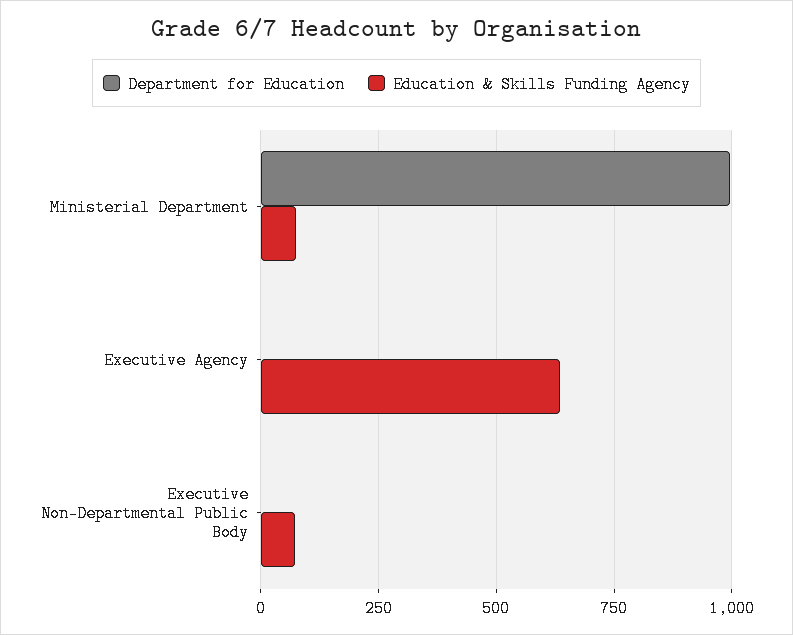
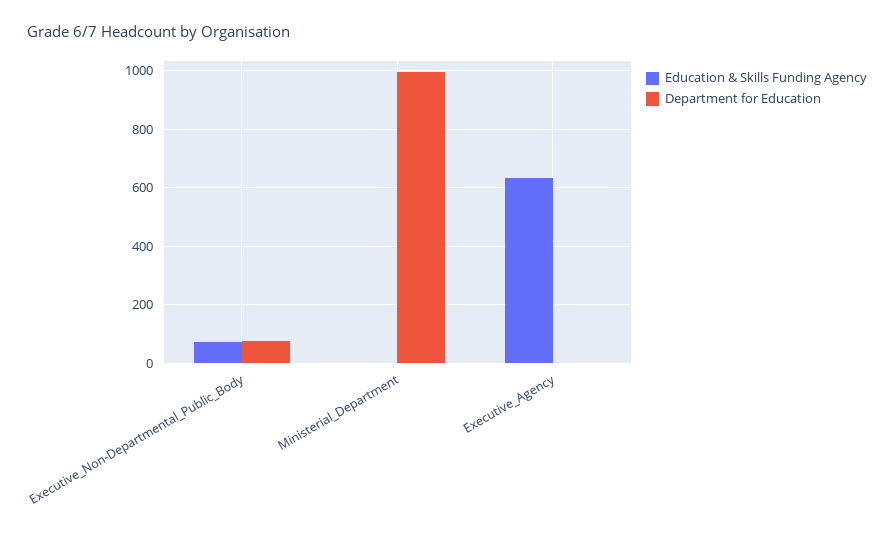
  {
    "Department for Education": {
      "Ministerial Department": 1000,
      "Executive Agency": 0,
-     "Executive Non-Departmental Public Body": 0
+     "Executive Non-Departmental Public Body": 75
    },
    "Education & Skills Funding Agency": {
-     "Ministerial Department": 75,
+     "Ministerial Department": 0,
      "Executive Agency": 625,
      "Executive Non-Departmental Public Body": 75
    }
  }

